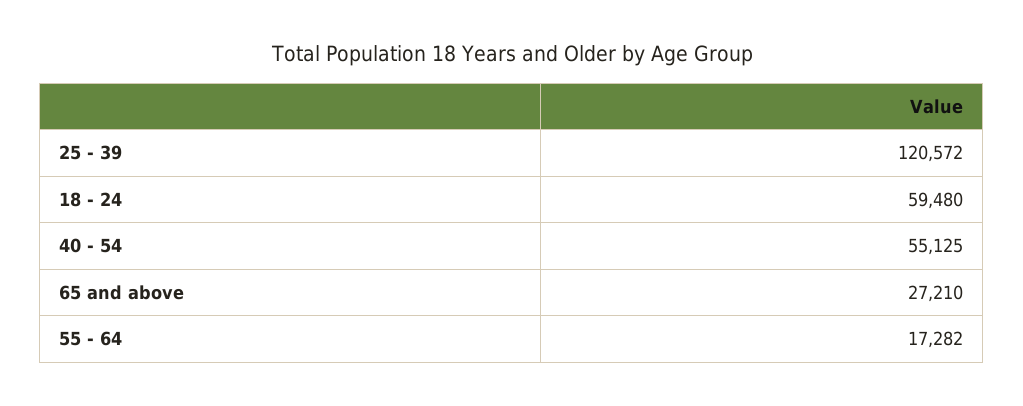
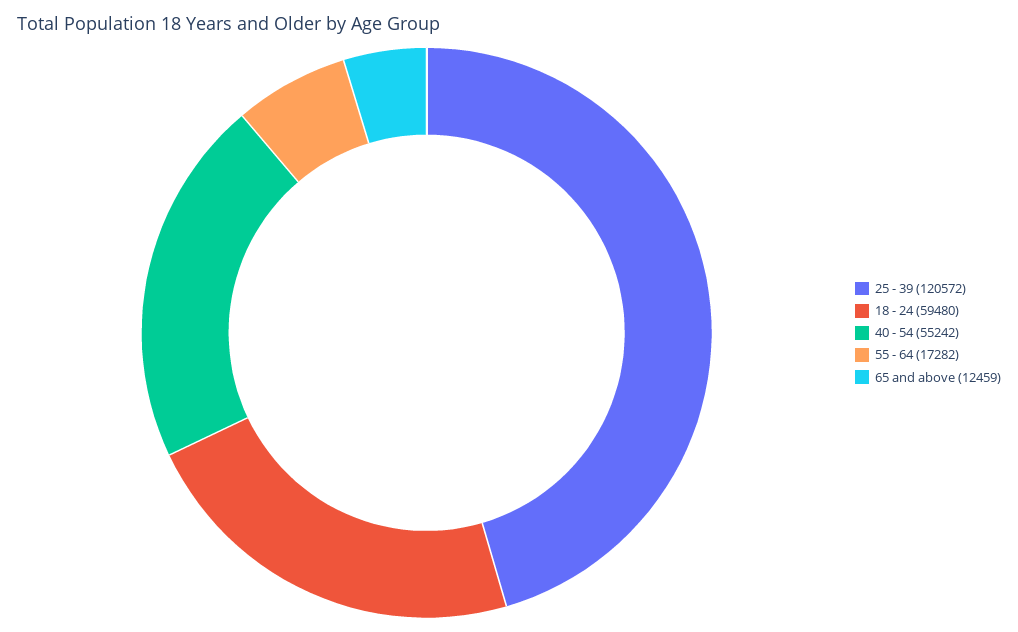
  {
    "25 - 39": 120572,
    "18 - 24": 59480,
-   "40 - 54": 55125,
+   "40 - 54": 55242,
-   "65 and above": 27210,
+   "65 and above": 12459,
    "55 - 64": 17282
  }

